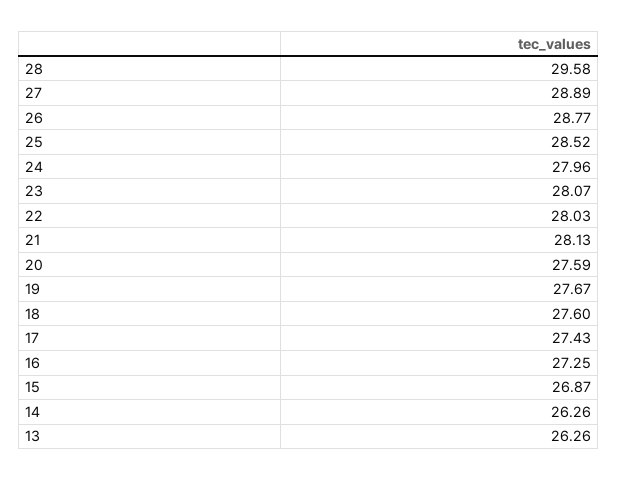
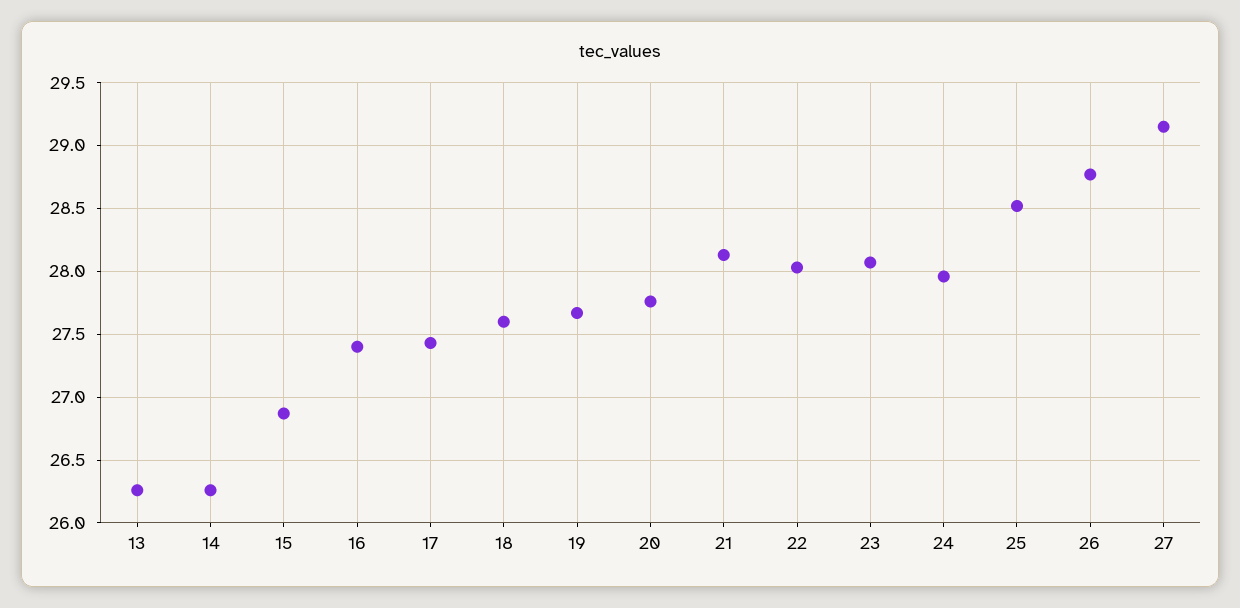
  {
-   "28": 29.58,
-   "27": 28.89,
+   "27": 29.15,
    "26": 28.77,
    "25": 28.52,
    "24": 27.96,
    "23": 28.07,
    "22": 28.03,
    "21": 28.13,
-   "20": 27.59,
+   "20": 27.75,
    "19": 27.67,
    "18": 27.6,
    "17": 27.43,
-   "16": 27.25,
+   "16": 27.4,
    "15": 26.87,
    "14": 26.26,
    "13": 26.26
  }

